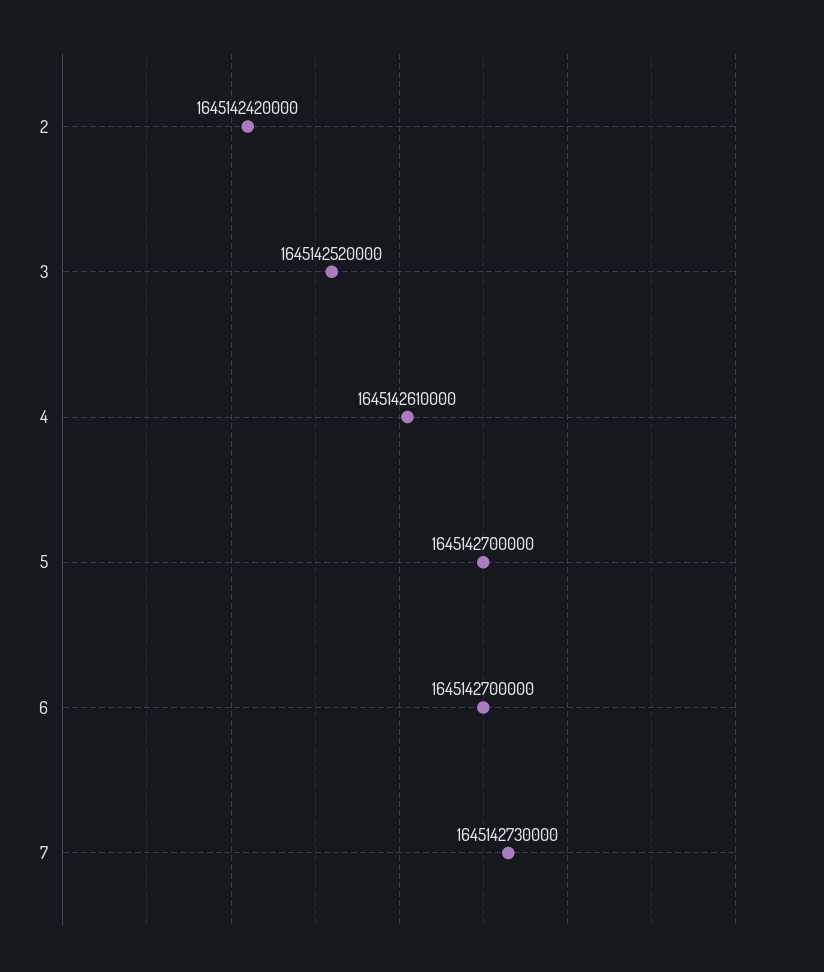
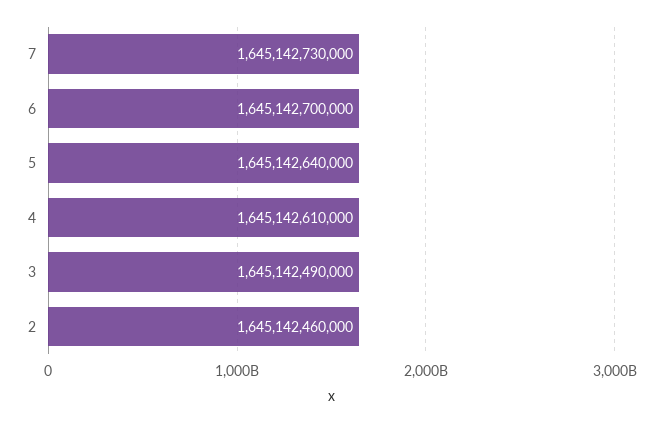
  {
-   "2": 1645142420000,
+   "2": 1645142460000,
-   "3": 1645142520000,
+   "3": 1645142490000,
    "4": 1645142610000,
-   "5": 1645142700000,
+   "5": 1645142640000,
    "6": 1645142700000,
    "7": 1645142730000
  }

